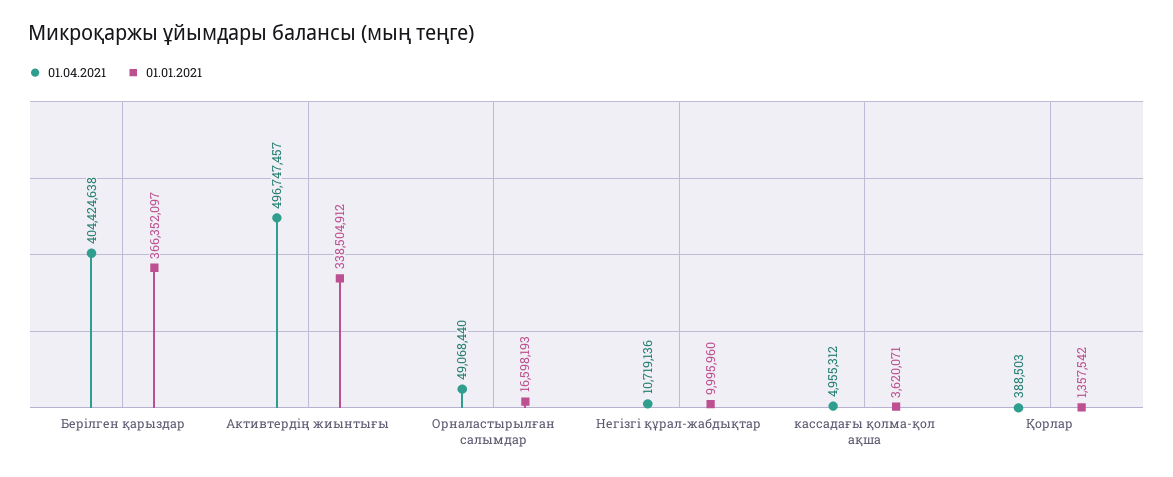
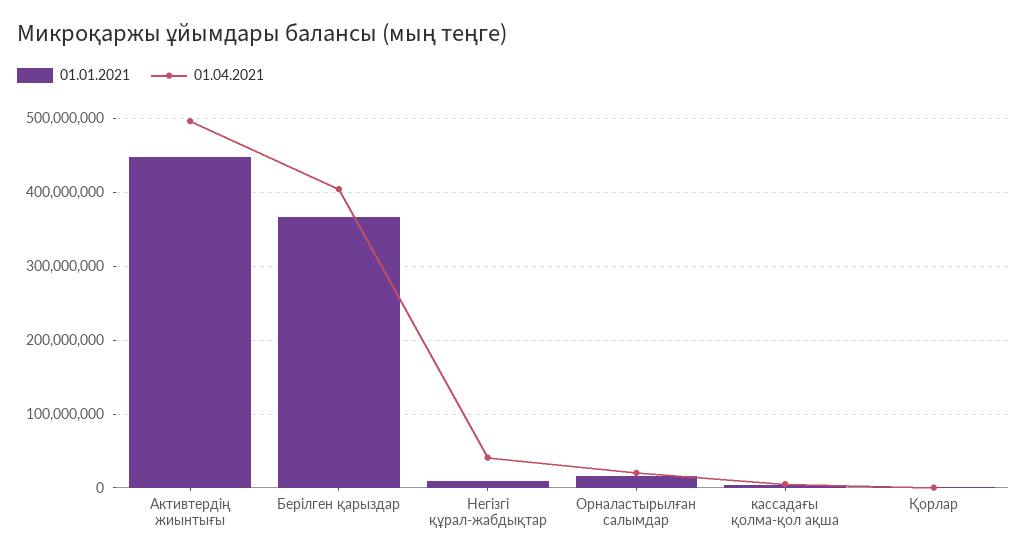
  {
    "01.04.2021": {
      "Берілген қарыздар": 404424638,
      "Активтердің жиынтығы": 496747457,
-     "Орналастырылған салымдар": 49068440,
+     "Орналастырылған салымдар": 20000000,
-     "Негізгі құрал-жабдықтар": 10719136,
+     "Негізгі құрал-жабдықтар": 40000000,
      "кассадағы қолма-қол ақша": 4955312,
      "Қорлар": 388503
    },
    "01.01.2021": {
      "Берілген қарыздар": 366352097,
-     "Активтердің жиынтығы": 338504912,
+     "Активтердің жиынтығы": 450000000,
      "Орналастырылған салымдар": 16598193,
      "Негізгі құрал-жабдықтар": 9995960,
      "кассадағы қолма-қол ақша": 3620071,
      "Қорлар": 1357542
    }
  }

